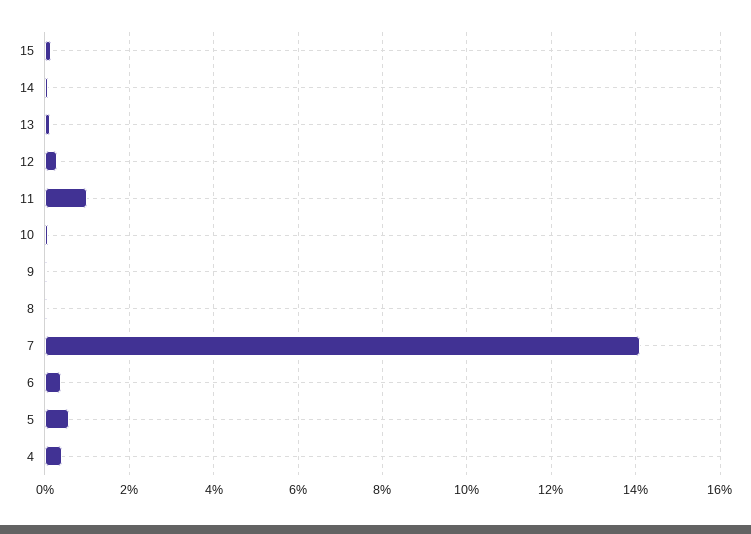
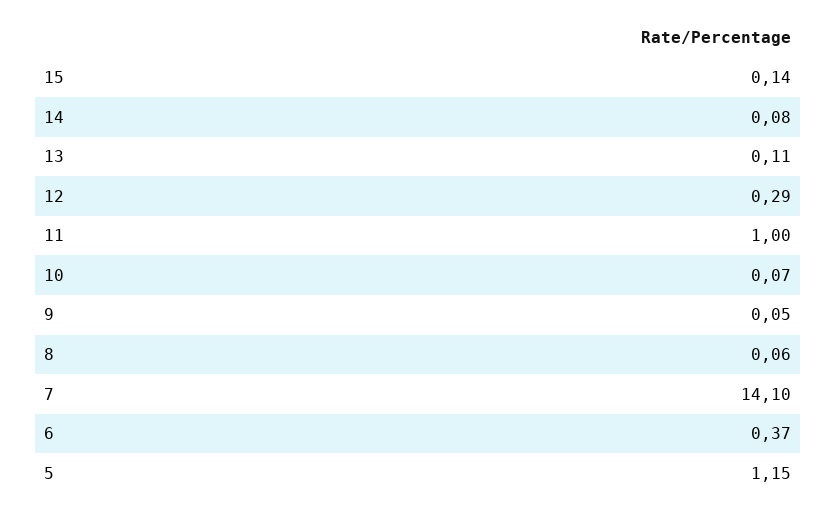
  {
    "15": 0.14,
    "14": 0.08,
    "13": 0.11,
    "12": 0.29,
    "11": 1,
    "10": 0.07,
    "9": 0.05,
    "8": 0.06,
    "7": 14.1,
    "6": 0.37,
-   "5": 0.6,
+   "5": 1.15
-   "4": 0.4
  }

